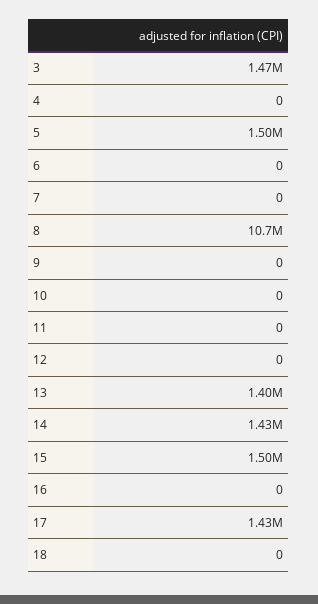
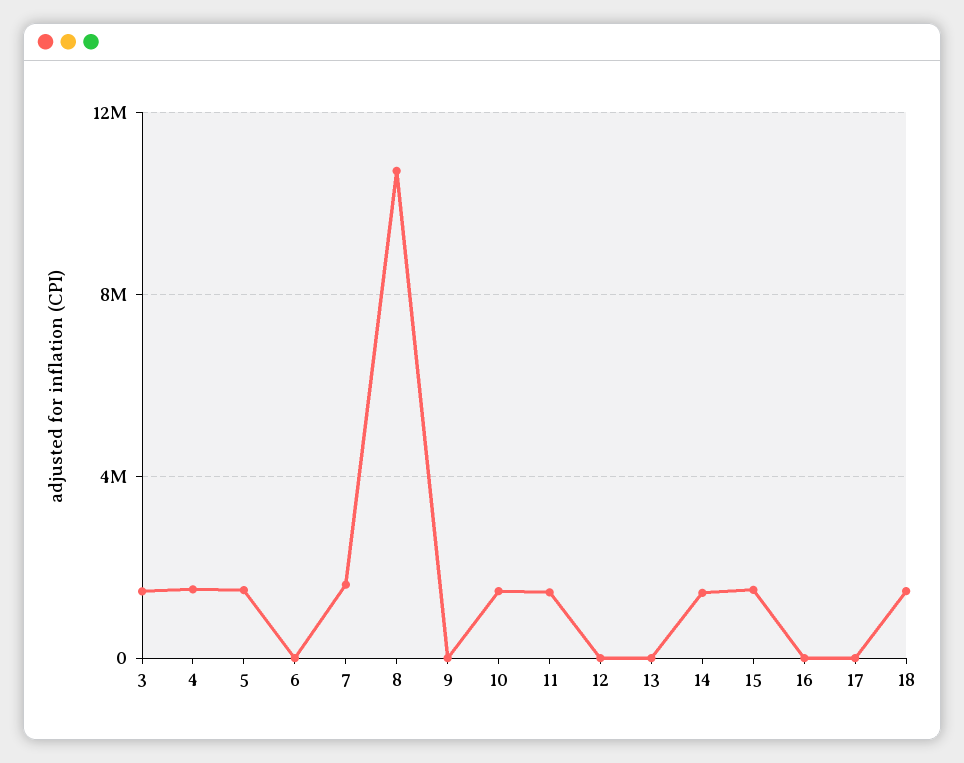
  {
    "3": 1470000,
-   "4": 0,
+   "4": 1500000,
    "5": 1500000,
    "6": 0,
-   "7": 0,
+   "7": 1500000,
    "8": 10700000,
    "9": 0,
-   "10": 0,
+   "10": 1500000,
-   "11": 0,
+   "11": 1500000,
    "12": 0,
-   "13": 1400000,
+   "13": 0,
    "14": 1430000,
    "15": 1500000,
    "16": 0,
-   "17": 1430000,
+   "17": 0,
-   "18": 0
+   "18": 1500000
  }

